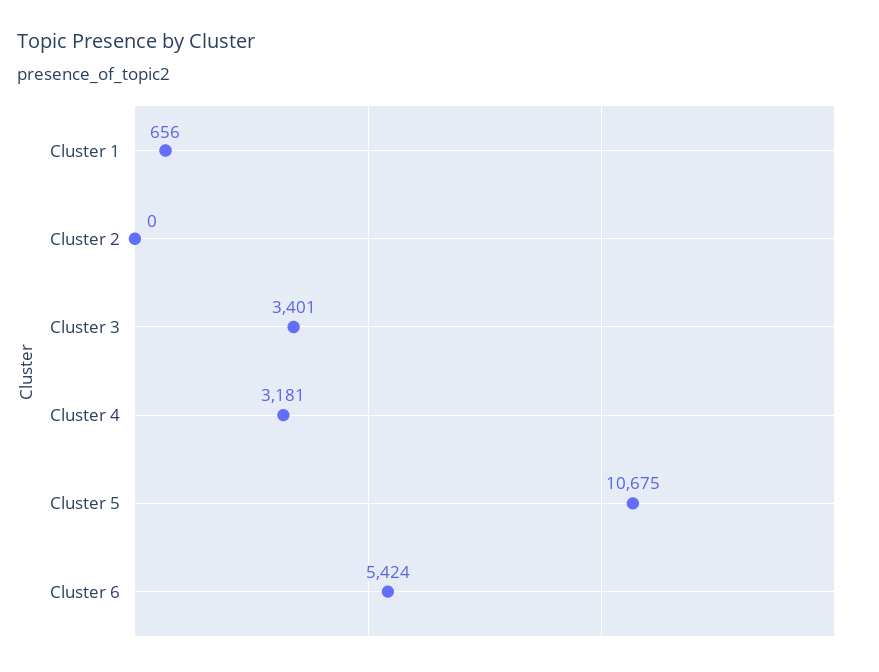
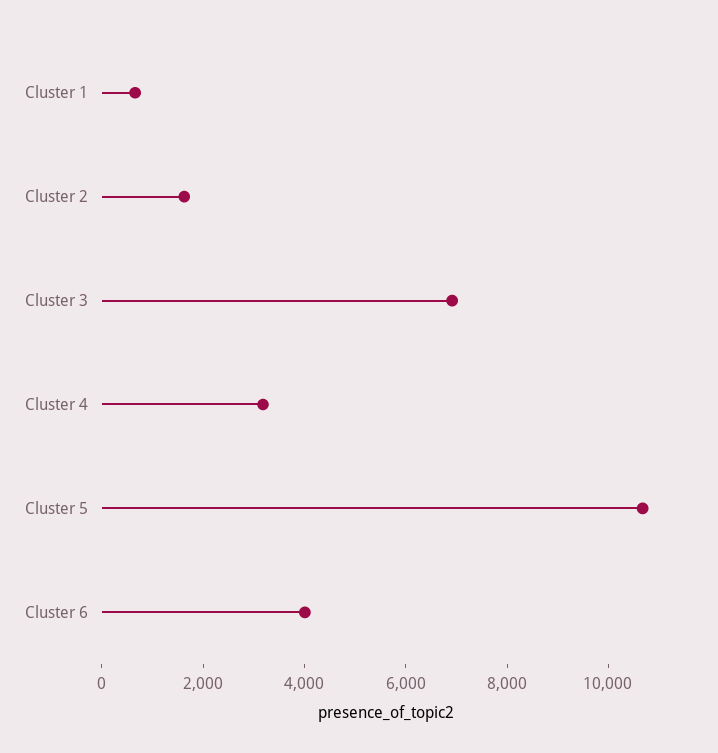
  {
    "Cluster 1": 656,
-   "Cluster 2": 0,
+   "Cluster 2": 1500,
-   "Cluster 3": 3401,
+   "Cluster 3": 7000,
    "Cluster 4": 3181,
    "Cluster 5": 10675,
-   "Cluster 6": 5424
+   "Cluster 6": 4000
  }

